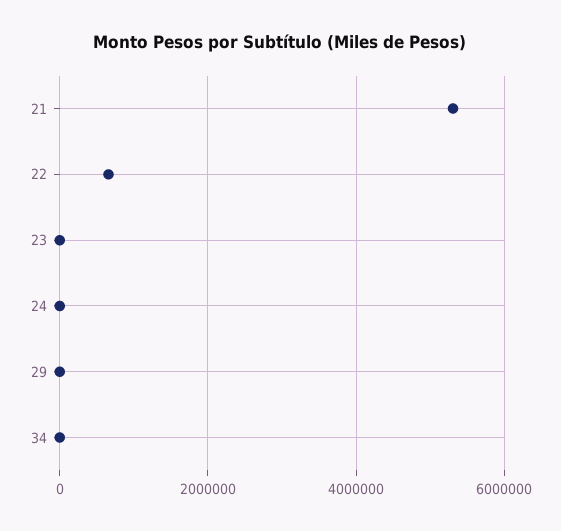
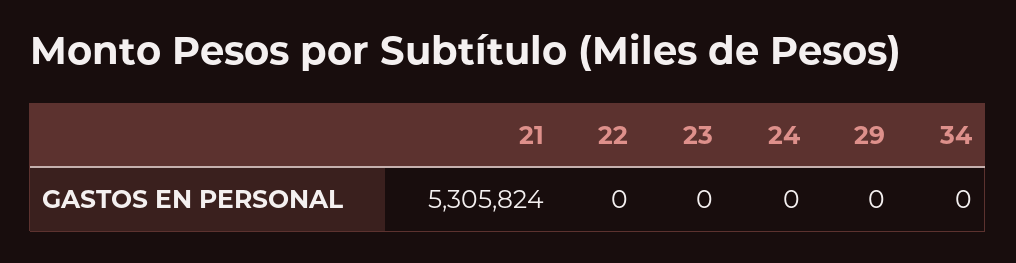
  {
    "21": 5305824,
-   "22": 600000,
+   "22": 0,
    "23": 0,
    "24": 0,
    "29": 0,
    "34": 0
  }

